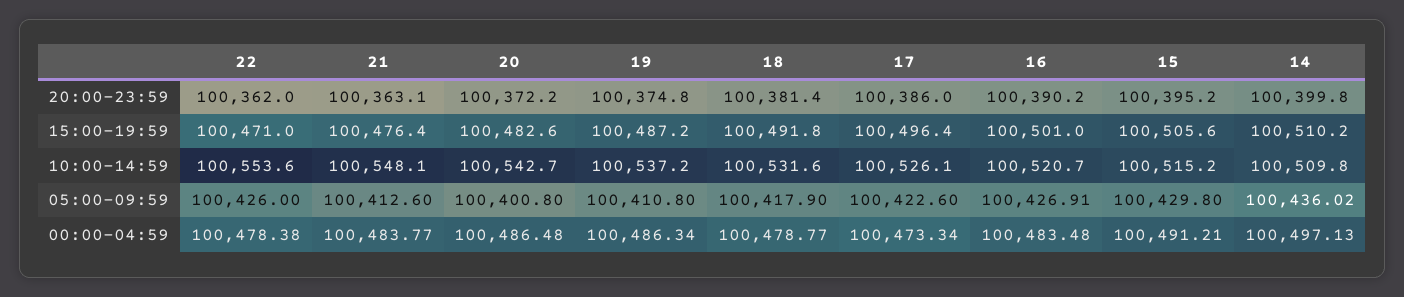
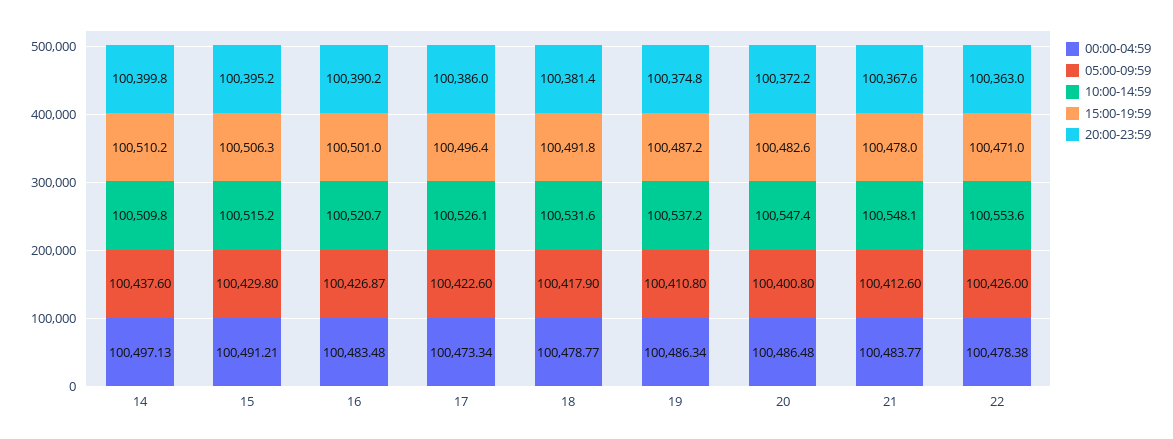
  {
    "20:00-23:59": {
-     "22": 100362,
+     "22": 100363,
-     "21": 100363.1,
+     "21": 100367.6,
      "20": 100372.2,
      "19": 100374.8,
      "18": 100381.4,
      "17": 100386,
      "16": 100390.2,
      "15": 100395.2,
      "14": 100399.8
    },
    "15:00-19:59": {
      "22": 100471,
-     "21": 100476.4,
+     "21": 100478,
      "20": 100482.6,
      "19": 100487.2,
      "18": 100491.8,
      "17": 100496.4,
      "16": 100501,
-     "15": 100505.6,
+     "15": 100506.3,
      "14": 100510.2
    },
    "10:00-14:59": {
      "22": 100553.6,
      "21": 100548.1,
-     "20": 100542.7,
+     "20": 100547.4,
      "19": 100537.2,
      "18": 100531.6,
      "17": 100526.1,
      "16": 100520.7,
      "15": 100515.2,
      "14": 100509.8
    },
    "05:00-09:59": {
      "22": 100426,
      "21": 100412.6,
      "20": 100400.8,
      "19": 100410.8,
      "18": 100417.9,
      "17": 100422.6,
-     "16": 100426.91,
+     "16": 100426.87,
      "15": 100429.8,
-     "14": 100436.02
+     "14": 100437.6
    },
    "00:00-04:59": {
      "22": 100478.38,
      "21": 100483.77,
      "20": 100486.48,
      "19": 100486.34,
      "18": 100478.77,
      "17": 100473.34,
      "16": 100483.48,
      "15": 100491.21,
      "14": 100497.13
    }
  }

